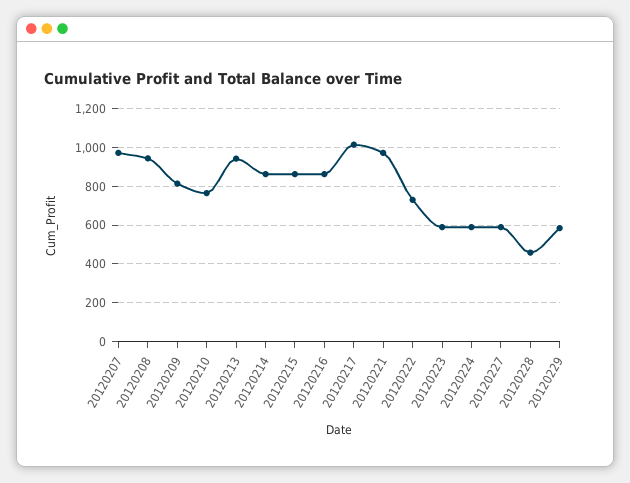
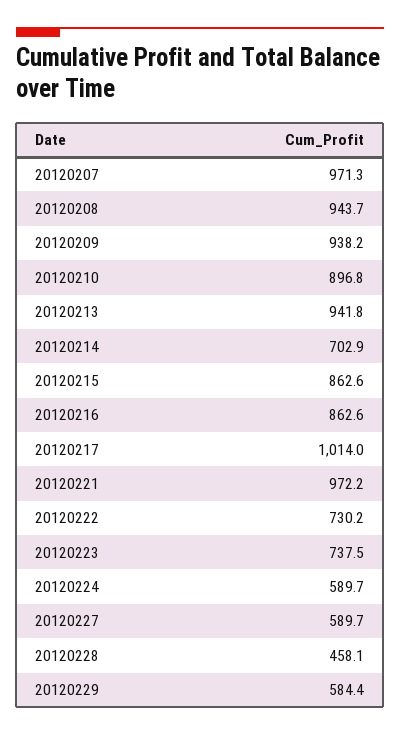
  {
    "20120207": 971.3,
    "20120208": 943.7,
-   "20120209": 800,
+   "20120209": 938.2,
-   "20120210": 750,
+   "20120210": 896.8,
    "20120213": 941.8,
-   "20120214": 850,
+   "20120214": 702.9,
    "20120215": 862.6,
    "20120216": 862.6,
    "20120217": 1014,
    "20120221": 972.2,
    "20120222": 730.2,
-   "20120223": 600,
+   "20120223": 737.5,
    "20120224": 589.7,
    "20120227": 589.7,
    "20120228": 458.1,
    "20120229": 584.4
  }

